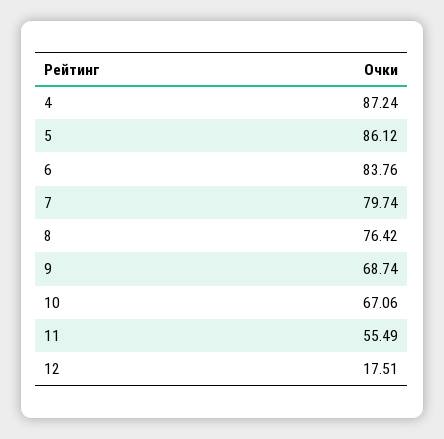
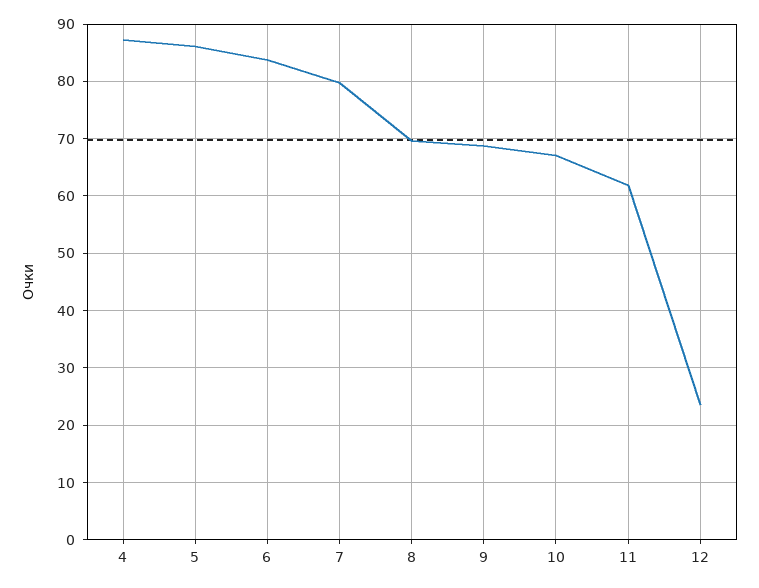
  {
    "4": 87.24,
    "5": 86.12,
    "6": 83.76,
    "7": 79.74,
-   "8": 76.42,
+   "8": 70,
    "9": 68.74,
    "10": 67.06,
-   "11": 55.49,
+   "11": 62,
-   "12": 17.51
+   "12": 24
  }

